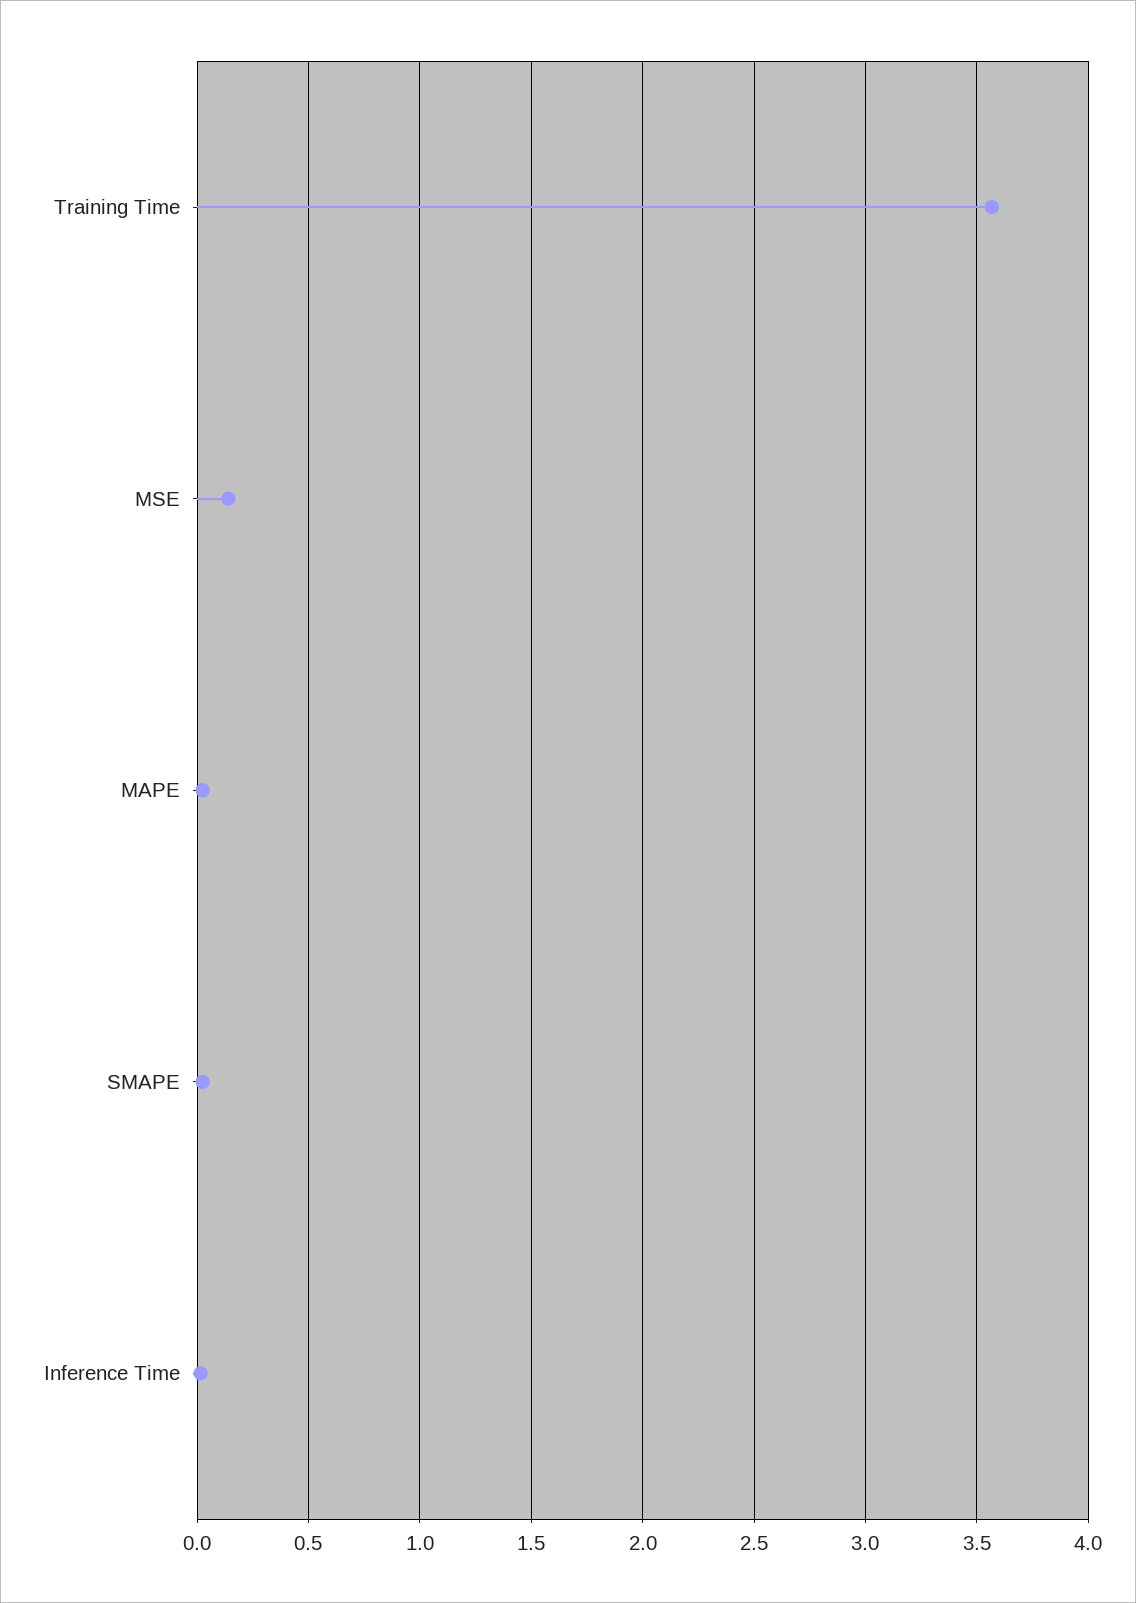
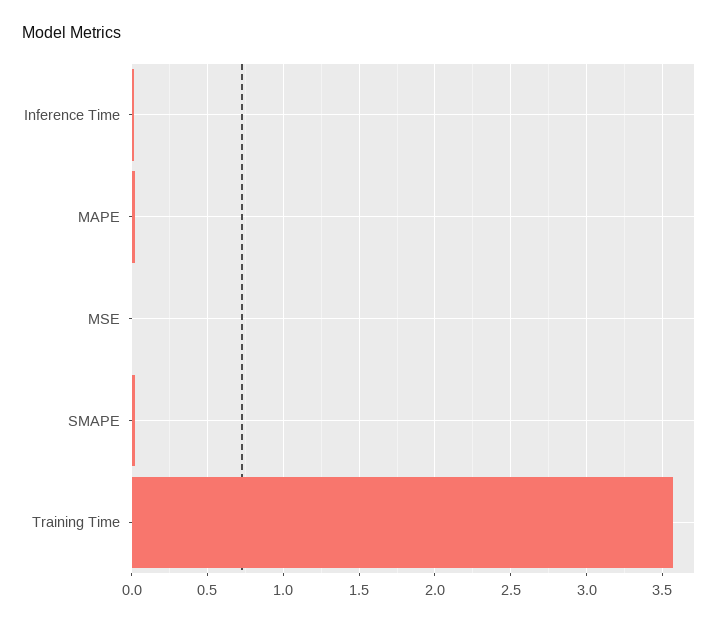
  {
    "Training Time": 3.55,
-   "MSE": 0.15,
+   "MSE": 0,
    "MAPE": 0.05,
    "SMAPE": 0.05,
    "Inference Time": 0
  }

